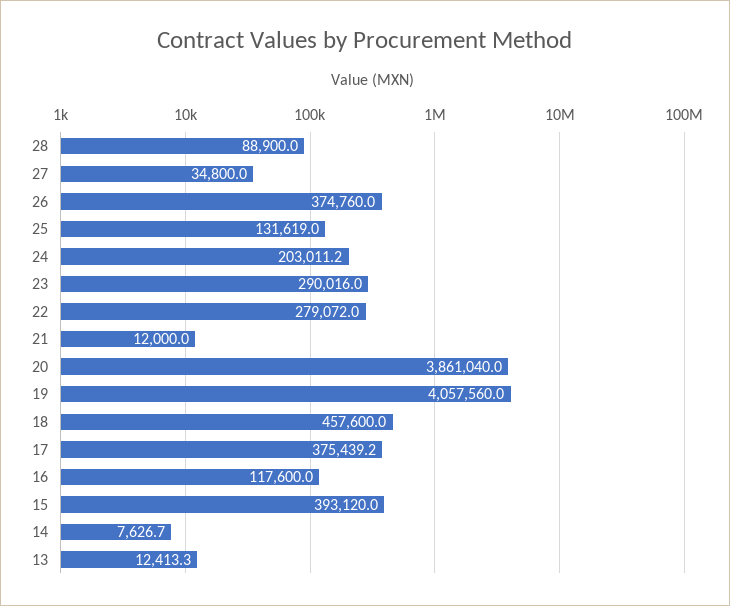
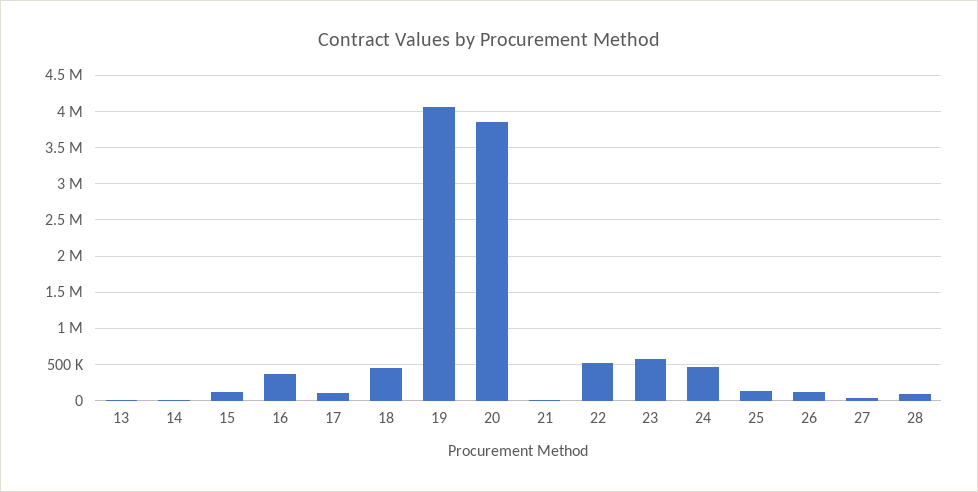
  {
    "28": 88900,
    "27": 34800,
-   "26": 374760,
+   "26": 100000,
    "25": 131619,
-   "24": 203011.2,
+   "24": 500000,
-   "23": 290016,
+   "23": 600000,
-   "22": 279072,
+   "22": 500000,
    "21": 12000,
    "20": 3861040,
    "19": 4057560,
    "18": 457600,
-   "17": 375439.2,
+   "17": 100000,
-   "16": 117600,
+   "16": 400000,
-   "15": 393120,
+   "15": 100000,
    "14": 7626.7,
    "13": 12413.3
  }

